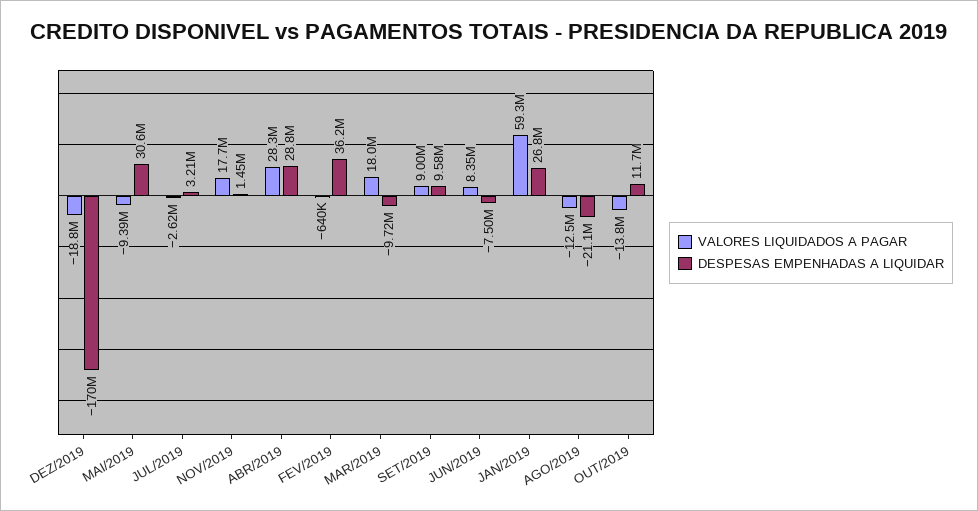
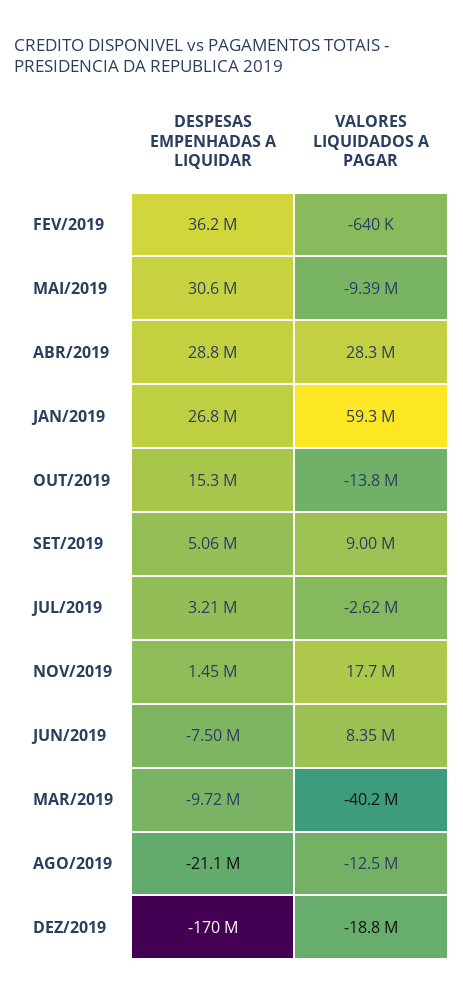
  {
    "VALORES LIQUIDADOS A PAGAR": {
      "DEZ/2019": -18800000,
      "MAI/2019": -9390000,
      "JUL/2019": -2620000,
      "NOV/2019": 17700000,
      "ABR/2019": 28300000,
      "FEV/2019": -640000,
-     "MAR/2019": 18000000,
+     "MAR/2019": -40200000,
      "SET/2019": 9000000,
      "JUN/2019": 8350000,
      "JAN/2019": 59300000,
      "AGO/2019": -12500000,
      "OUT/2019": -13800000
    },
    "DESPESAS EMPENHADAS A LIQUIDAR": {
      "DEZ/2019": -170000000,
      "MAI/2019": 30600000,
      "JUL/2019": 3210000,
      "NOV/2019": 1450000,
      "ABR/2019": 28800000,
      "FEV/2019": 36200000,
      "MAR/2019": -9720000,
-     "SET/2019": 9580000,
+     "SET/2019": 5060000,
      "JUN/2019": -7500000,
      "JAN/2019": 26800000,
      "AGO/2019": -21100000,
-     "OUT/2019": 11700000
+     "OUT/2019": 15300000
    }
  }

